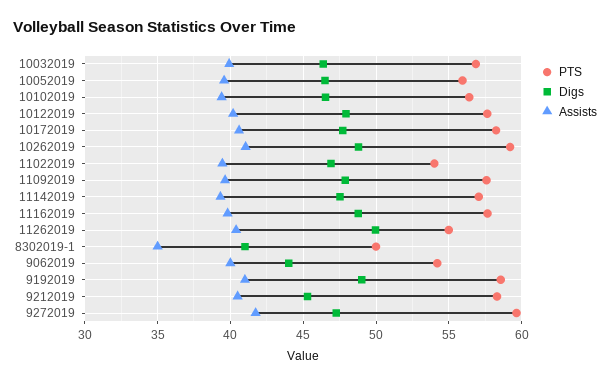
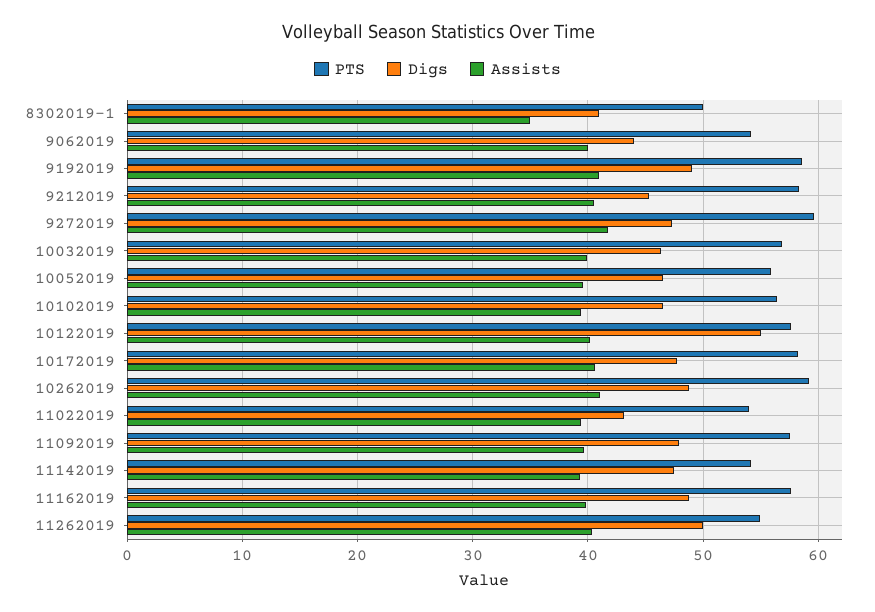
  {
    "PTS": {
      "10032019": 57,
      "10052019": 56,
      "10102019": 56.5,
      "10122019": 57.5,
      "10172019": 58,
      "10262019": 59,
      "11022019": 54,
      "11092019": 57.5,
-     "11142019": 57,
+     "11142019": 54,
      "11162019": 57.5,
      "11262019": 55,
      "8302019-1": 50,
      "9062019": 54,
      "9192019": 58.5,
      "9212019": 58.5,
      "9272019": 59.5
    },
    "Digs": {
      "10032019": 46.5,
      "10052019": 46.5,
      "10102019": 46.5,
-     "10122019": 48,
+     "10122019": 55,
      "10172019": 47.5,
      "10262019": 49,
-     "11022019": 47,
+     "11022019": 43,
      "11092019": 48,
      "11142019": 47.5,
      "11162019": 49,
      "11262019": 50,
      "8302019-1": 41,
      "9062019": 44,
      "9192019": 49,
      "9212019": 45.5,
      "9272019": 47.5
    },
    "Assists": {
      "10032019": 40,
      "10052019": 39.5,
      "10102019": 39.5,
      "10122019": 40,
      "10172019": 40.5,
      "10262019": 41,
      "11022019": 39.5,
      "11092019": 39.5,
      "11142019": 39.5,
      "11162019": 40,
      "11262019": 40.5,
      "8302019-1": 35,
      "9062019": 40,
      "9192019": 41,
      "9212019": 40.5,
      "9272019": 41.5
    }
  }

